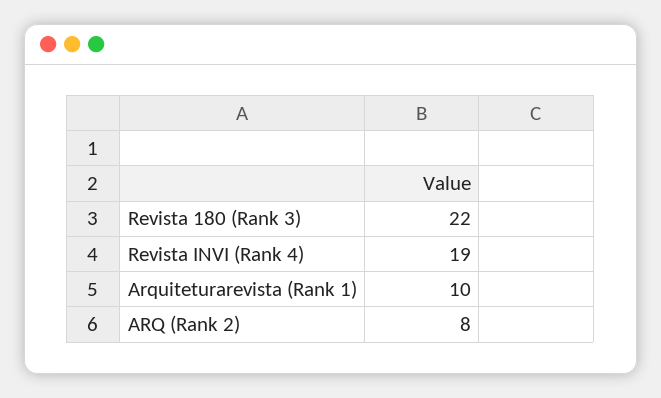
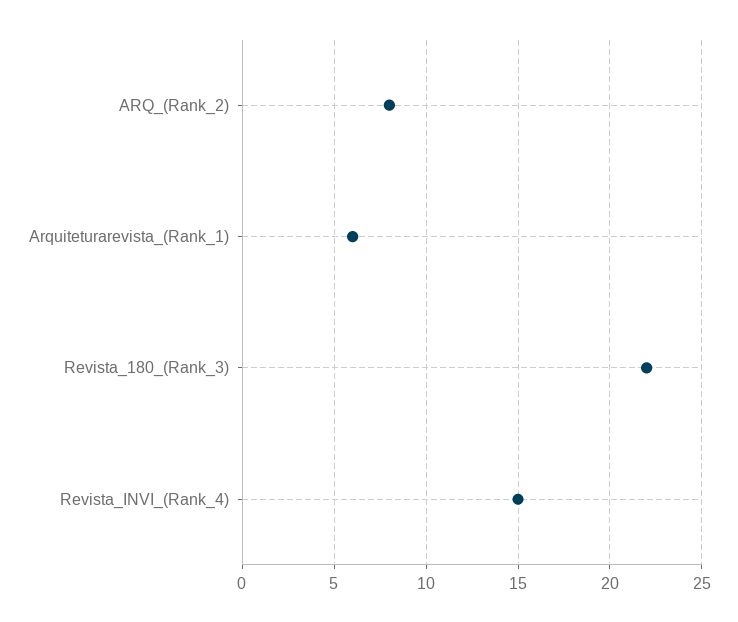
  {
    "Revista 180 (Rank 3)": 22,
-   "Revista INVI (Rank 4)": 19,
+   "Revista INVI (Rank 4)": 15,
-   "Arquiteturarevista (Rank 1)": 10,
+   "Arquiteturarevista (Rank 1)": 6,
    "ARQ (Rank 2)": 8
  }

